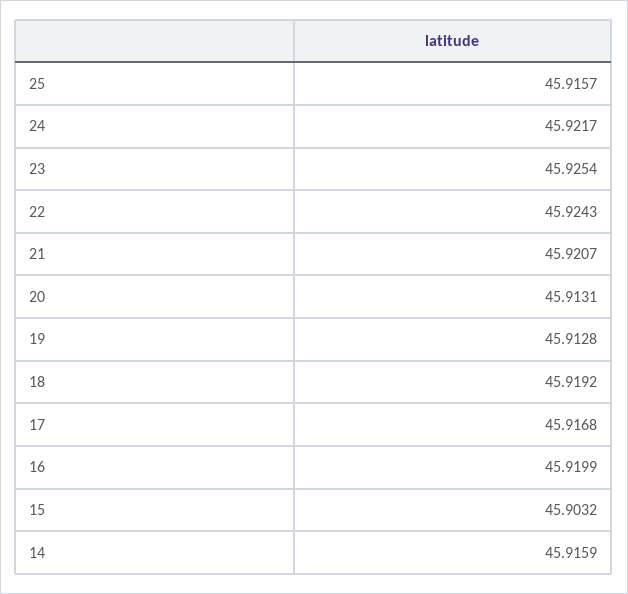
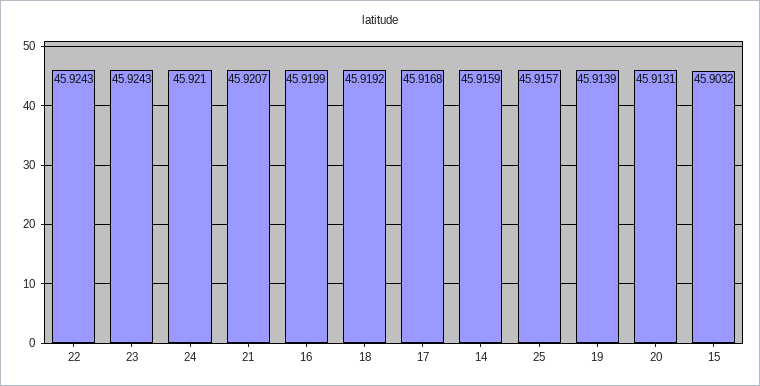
  {
    "25": 45.9157,
-   "24": 45.9217,
+   "24": 45.921,
-   "23": 45.9254,
+   "23": 45.9243,
    "22": 45.9243,
    "21": 45.9207,
    "20": 45.9131,
-   "19": 45.9128,
+   "19": 45.9139,
    "18": 45.9192,
    "17": 45.9168,
    "16": 45.9199,
    "15": 45.9032,
    "14": 45.9159
  }

